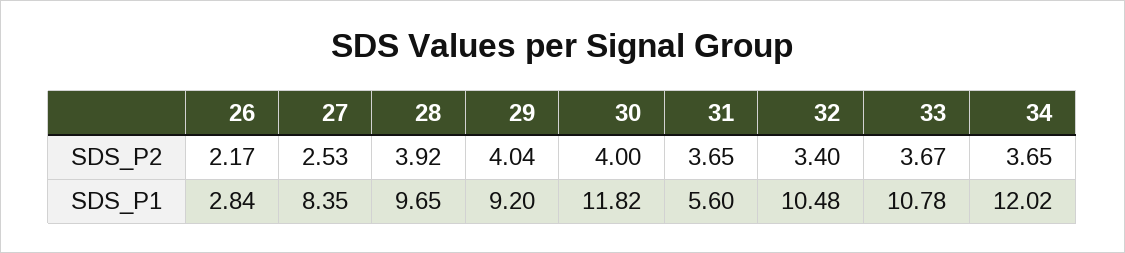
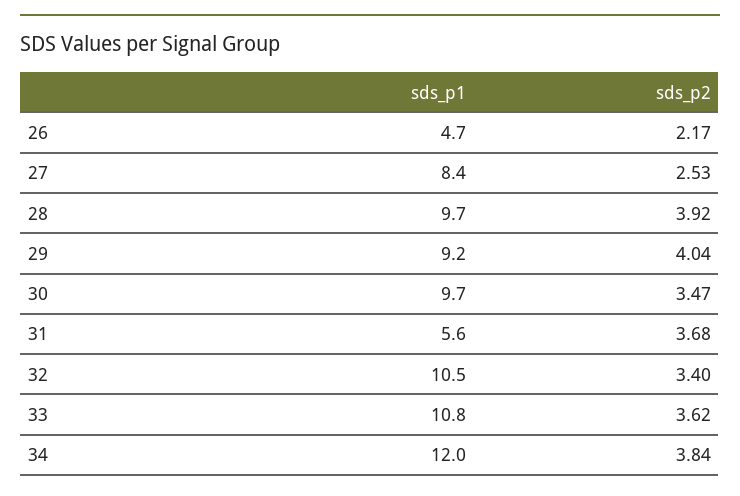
  {
    "26": {
      "SDS_P2": 2.17,
-     "SDS_P1": 2.84
+     "SDS_P1": 4.7
    },
    "27": {
      "SDS_P2": 2.53,
      "SDS_P1": 8.35
    },
    "28": {
      "SDS_P2": 3.92,
      "SDS_P1": 9.65
    },
    "29": {
      "SDS_P2": 4.04,
      "SDS_P1": 9.2
    },
    "30": {
-     "SDS_P2": 4,
+     "SDS_P2": 3.47,
-     "SDS_P1": 11.82
+     "SDS_P1": 9.7
    },
    "31": {
-     "SDS_P2": 3.65,
+     "SDS_P2": 3.68,
      "SDS_P1": 5.6
    },
    "32": {
      "SDS_P2": 3.4,
      "SDS_P1": 10.48
    },
    "33": {
-     "SDS_P2": 3.67,
+     "SDS_P2": 3.62,
      "SDS_P1": 10.78
    },
    "34": {
-     "SDS_P2": 3.65,
+     "SDS_P2": 3.84,
      "SDS_P1": 12.02
    }
  }

